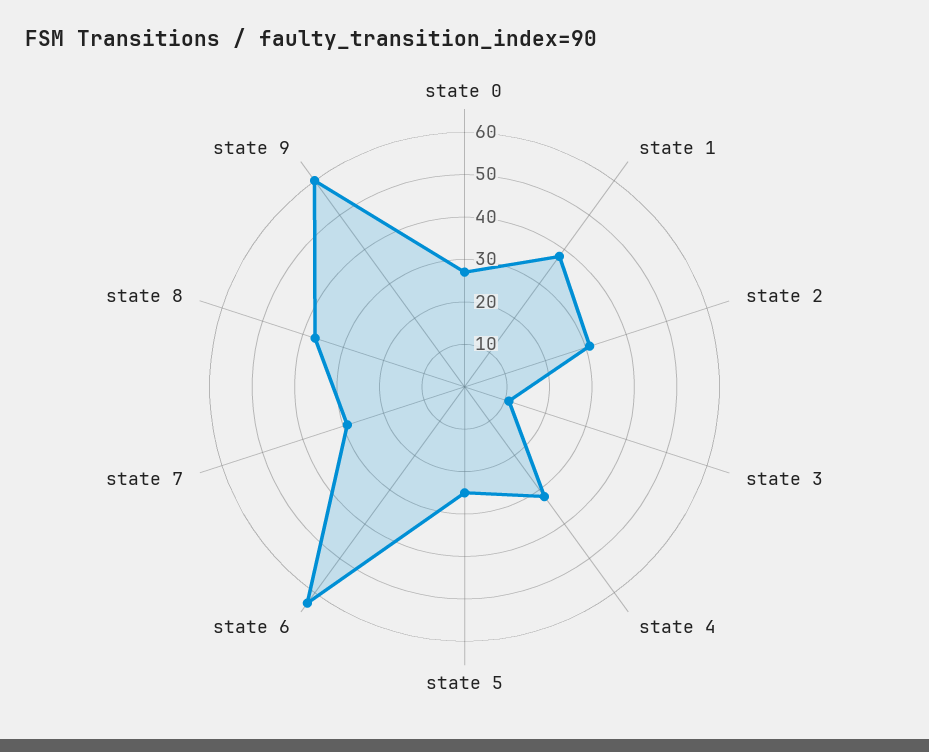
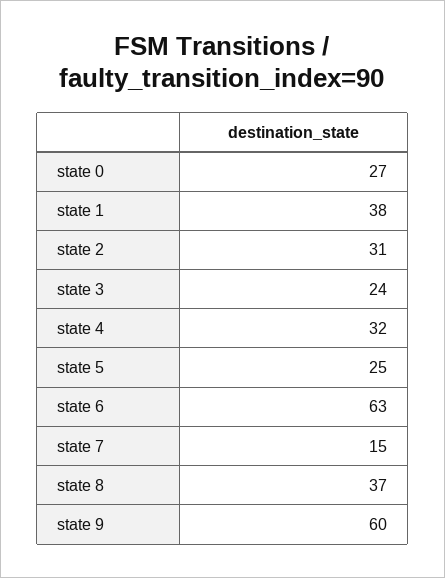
  {
    "state 0": 27,
    "state 1": 38,
    "state 2": 31,
-   "state 3": 10,
+   "state 3": 24,
    "state 4": 32,
    "state 5": 25,
    "state 6": 63,
-   "state 7": 30,
+   "state 7": 15,
    "state 8": 37,
    "state 9": 60
  }

